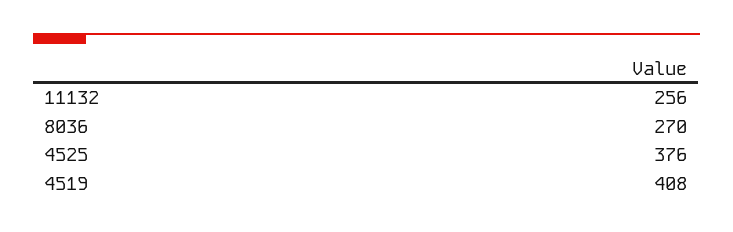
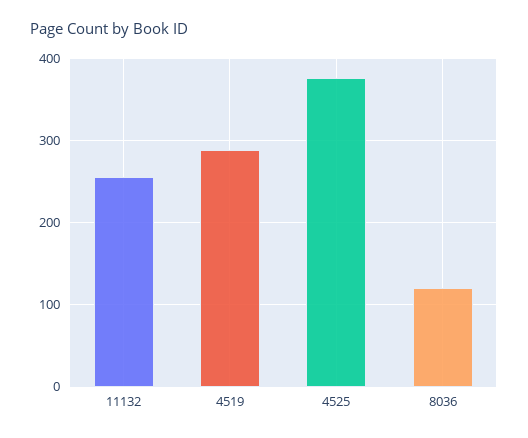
  {
    "11132": 256,
-   "8036": 270,
+   "8036": 120,
    "4525": 376,
-   "4519": 408
+   "4519": 290
  }

